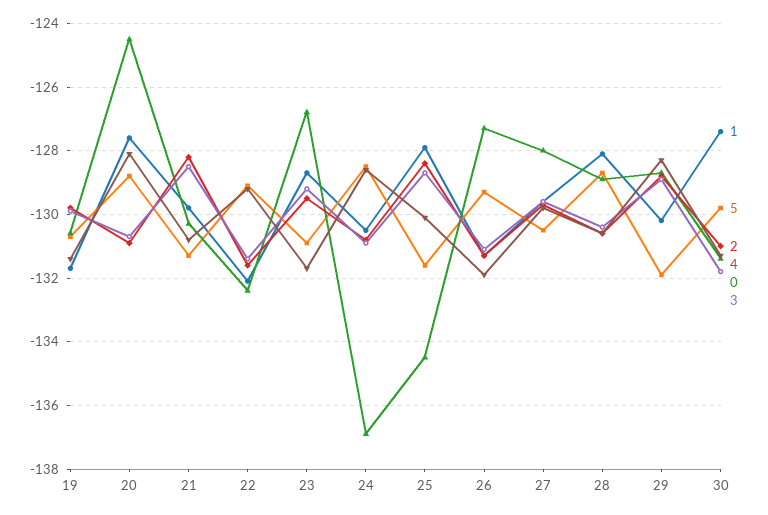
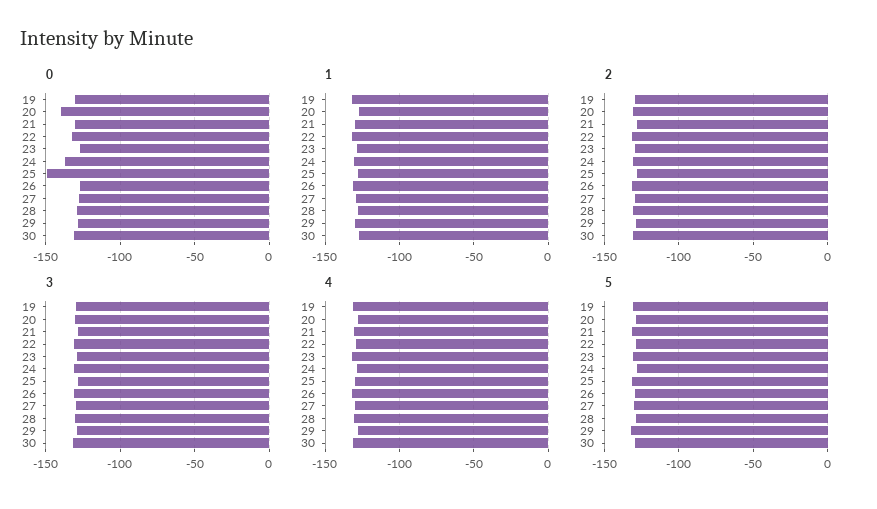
  {
    "1": {
      "19": -131.5,
      "20": -127.5,
      "21": -130,
      "22": -132,
      "23": -128.5,
      "24": -130.5,
      "25": -128,
      "26": -131.5,
      "27": -129.5,
      "28": -128,
      "29": -130,
      "30": -127.5
    },
    "5": {
      "19": -130.5,
      "20": -129,
      "21": -131.5,
      "22": -129,
      "23": -131,
      "24": -128.5,
      "25": -131.5,
      "26": -129.5,
      "27": -130.5,
      "28": -128.5,
      "29": -132,
      "30": -130
    },
    "2": {
      "19": -130,
      "20": -131,
      "21": -128,
      "22": -131.5,
      "23": -129.5,
      "24": -131,
      "25": -128.5,
      "26": -131.5,
      "27": -129.5,
      "28": -130.5,
      "29": -129,
      "30": -131
    },
    "4": {
      "19": -131.5,
      "20": -128,
      "21": -131,
      "22": -129,
      "23": -131.5,
      "24": -128.5,
      "25": -130,
      "26": -132,
      "27": -130,
      "28": -130.5,
      "29": -128.5,
      "30": -131.5
    },
    "0": {
      "19": -130.5,
-     "20": -124.5,
+     "20": -140,
      "21": -130.5,
      "22": -132.5,
      "23": -127,
      "24": -137,
-     "25": -134.5,
+     "25": -150,
      "26": -127.5,
      "27": -128,
      "28": -129,
      "29": -128.5,
      "30": -131.5
    },
    "3": {
      "19": -130,
      "20": -130.5,
      "21": -128.5,
      "22": -131.5,
      "23": -129,
      "24": -131,
      "25": -128.5,
      "26": -131,
      "27": -129.5,
      "28": -130.5,
      "29": -129,
      "30": -132
    }
  }

